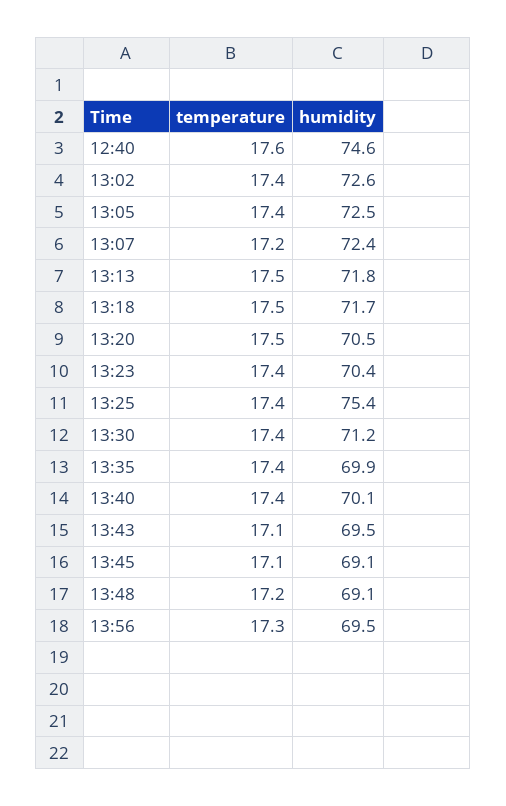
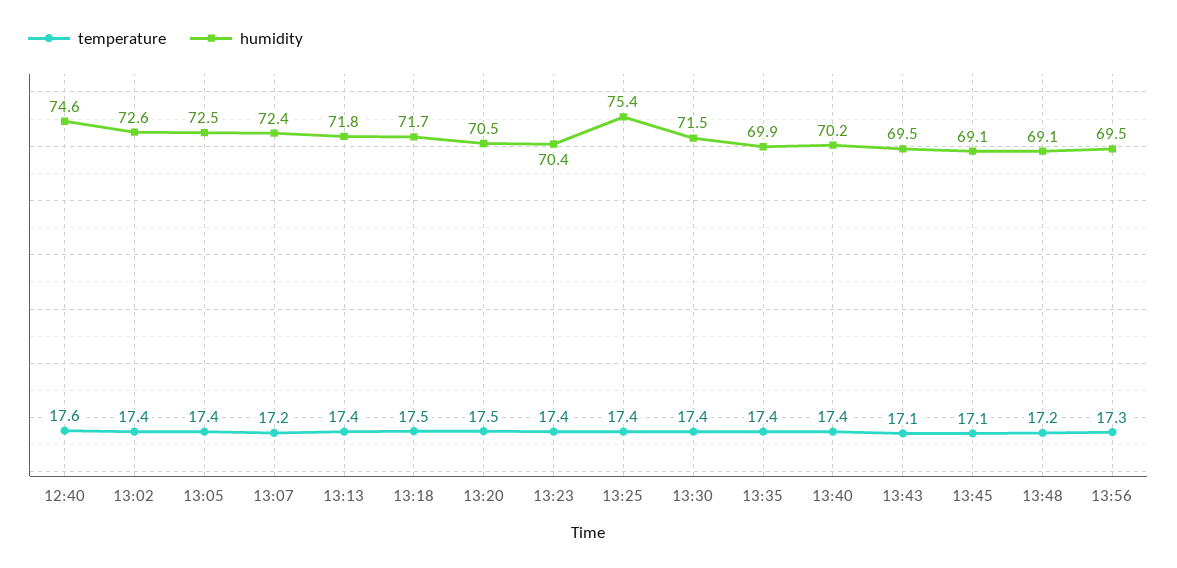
  {
    "temperature": {
      "12:40": 17.6,
      "13:02": 17.4,
      "13:05": 17.4,
      "13:07": 17.2,
-     "13:13": 17.5,
+     "13:13": 17.4,
      "13:18": 17.5,
      "13:20": 17.5,
      "13:23": 17.4,
      "13:25": 17.4,
      "13:30": 17.4,
      "13:35": 17.4,
      "13:40": 17.4,
      "13:43": 17.1,
      "13:45": 17.1,
      "13:48": 17.2,
      "13:56": 17.3
    },
    "humidity": {
      "12:40": 74.6,
      "13:02": 72.6,
      "13:05": 72.5,
      "13:07": 72.4,
      "13:13": 71.8,
      "13:18": 71.7,
      "13:20": 70.5,
      "13:23": 70.4,
      "13:25": 75.4,
-     "13:30": 71.2,
+     "13:30": 71.5,
      "13:35": 69.9,
-     "13:40": 70.1,
+     "13:40": 70.2,
      "13:43": 69.5,
      "13:45": 69.1,
      "13:48": 69.1,
      "13:56": 69.5
    }
  }

